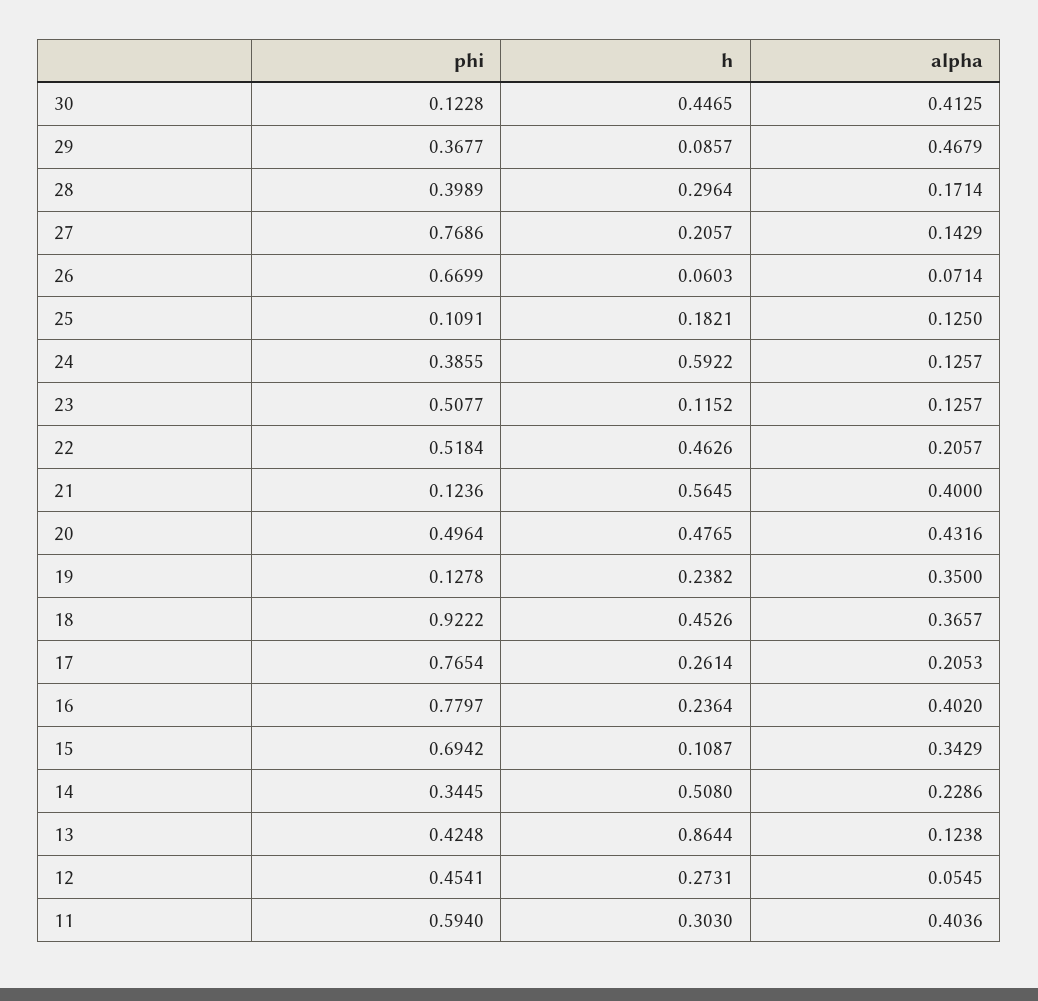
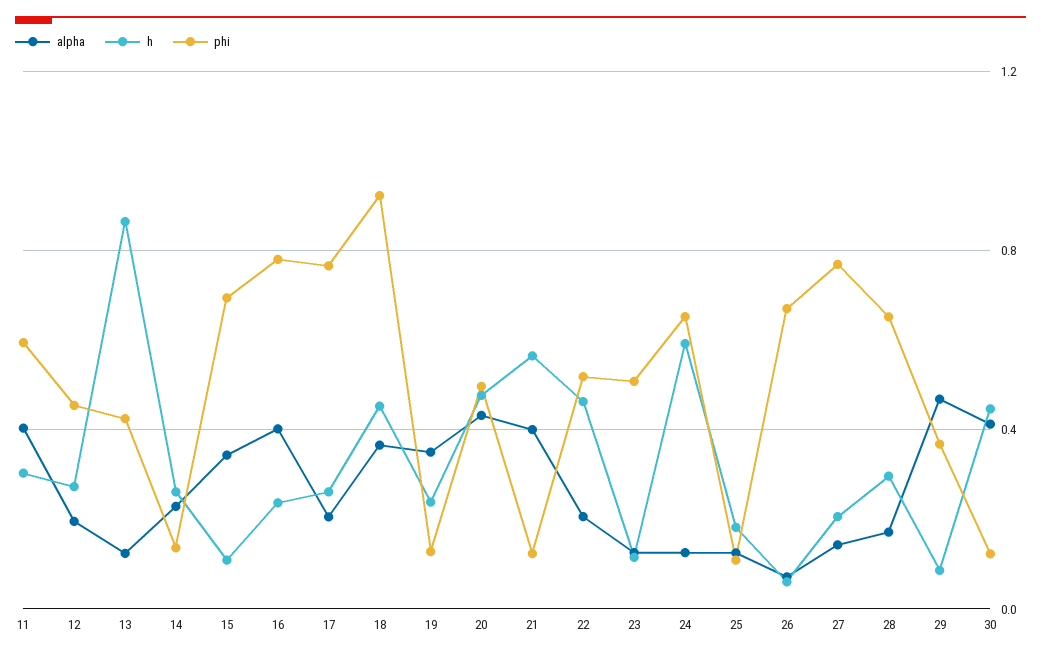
  {
    "phi": {
      "30": 0.1228,
      "29": 0.3677,
-     "28": 0.3989,
+     "28": 0.65,
      "27": 0.7686,
      "26": 0.6699,
      "25": 0.1091,
-     "24": 0.3855,
+     "24": 0.65,
      "23": 0.5077,
      "22": 0.5184,
      "21": 0.1236,
      "20": 0.4964,
      "19": 0.1278,
      "18": 0.9222,
      "17": 0.7654,
      "16": 0.7797,
      "15": 0.6942,
-     "14": 0.3445,
+     "14": 0.15,
      "13": 0.4248,
      "12": 0.4541,
      "11": 0.594
    },
    "h": {
      "30": 0.4465,
      "29": 0.0857,
      "28": 0.2964,
      "27": 0.2057,
      "26": 0.0603,
      "25": 0.1821,
      "24": 0.5922,
      "23": 0.1152,
      "22": 0.4626,
      "21": 0.5645,
      "20": 0.4765,
      "19": 0.2382,
      "18": 0.4526,
      "17": 0.2614,
      "16": 0.2364,
      "15": 0.1087,
-     "14": 0.508,
+     "14": 0.25,
      "13": 0.8644,
      "12": 0.2731,
      "11": 0.303
    },
    "alpha": {
      "30": 0.4125,
      "29": 0.4679,
      "28": 0.1714,
      "27": 0.1429,
      "26": 0.0714,
      "25": 0.125,
      "24": 0.1257,
      "23": 0.1257,
      "22": 0.2057,
      "21": 0.4,
      "20": 0.4316,
      "19": 0.35,
      "18": 0.3657,
      "17": 0.2053,
      "16": 0.402,
      "15": 0.3429,
      "14": 0.2286,
      "13": 0.1238,
-     "12": 0.0545,
+     "12": 0.2,
      "11": 0.4036
    }
  }

